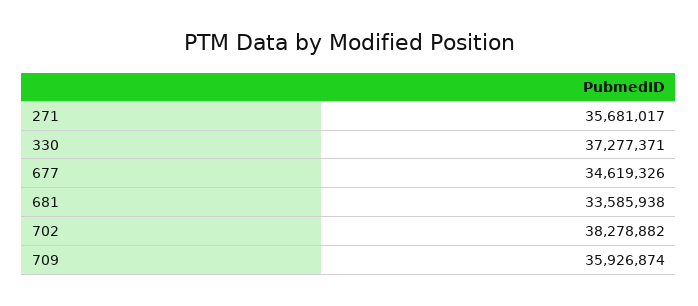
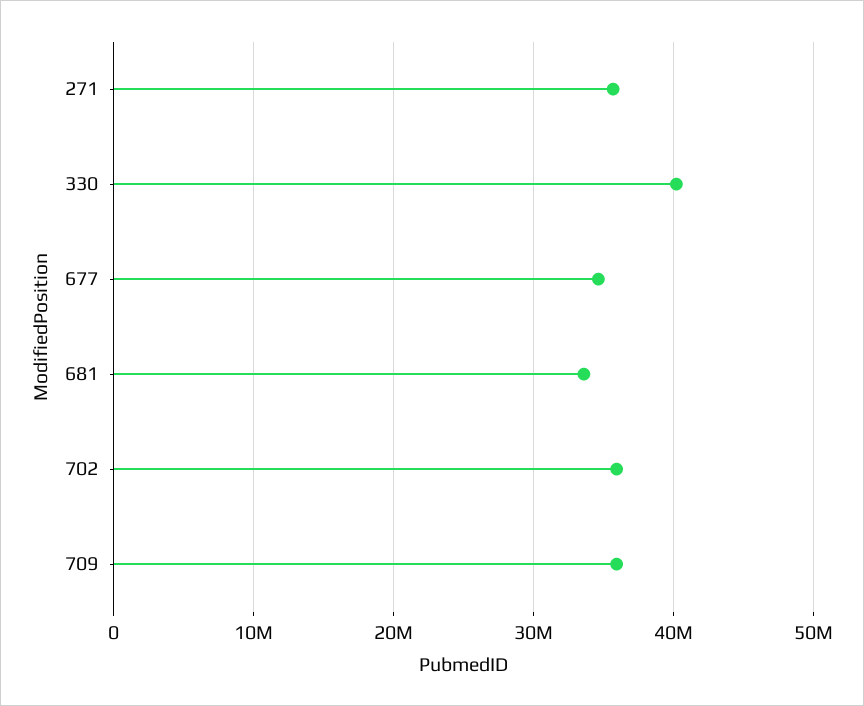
  {
    "271": 35681017,
-   "330": 37277371,
+   "330": 40000000,
    "677": 34619326,
    "681": 33585938,
-   "702": 38278882,
+   "702": 36000000,
    "709": 35926874
  }

